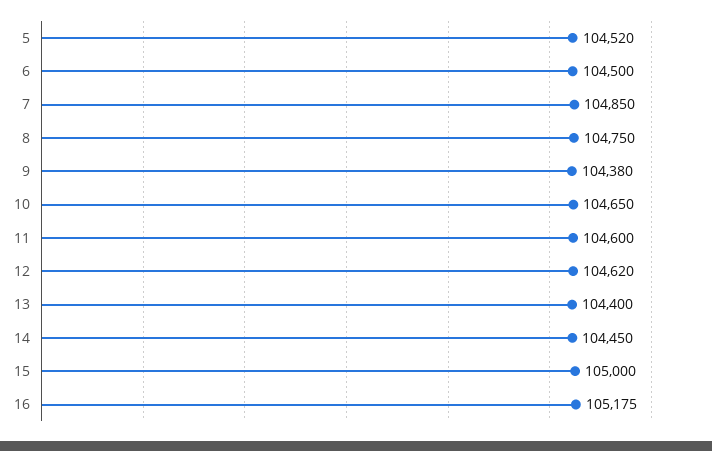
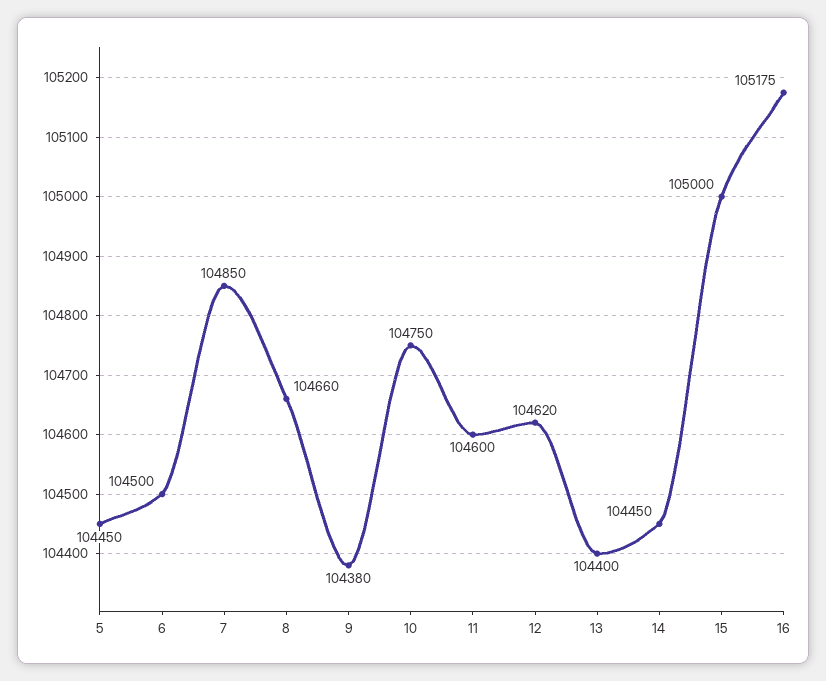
  {
-   "5": 104520,
+   "5": 104450,
    "6": 104500,
    "7": 104850,
-   "8": 104750,
+   "8": 104660,
    "9": 104380,
-   "10": 104650,
+   "10": 104750,
    "11": 104600,
    "12": 104620,
    "13": 104400,
    "14": 104450,
    "15": 105000,
    "16": 105175
  }

